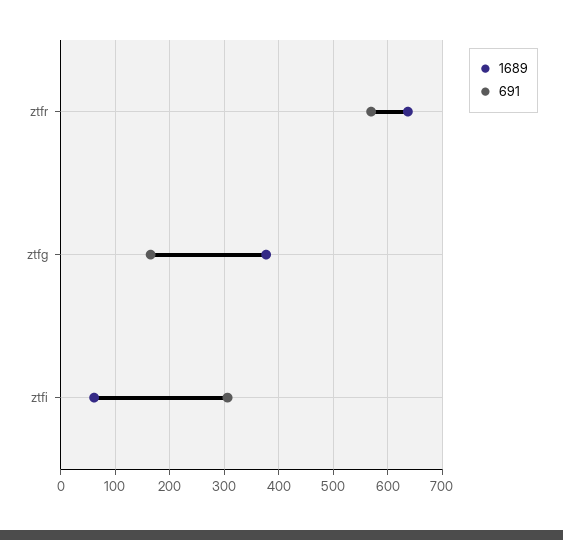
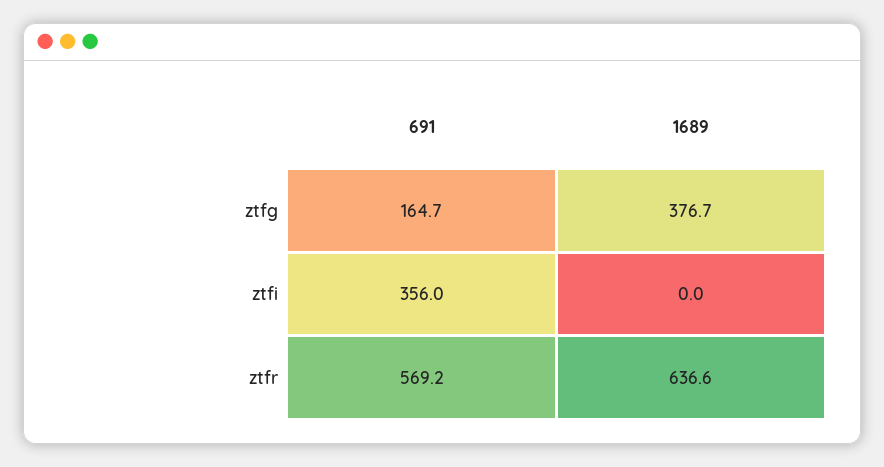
  {
    "1689": {
      "ztfr": 636.6,
      "ztfg": 376.7,
-     "ztfi": 60
+     "ztfi": 0
    },
    "691": {
      "ztfr": 569.2,
      "ztfg": 164.7,
-     "ztfi": 300
+     "ztfi": 356
    }
  }

